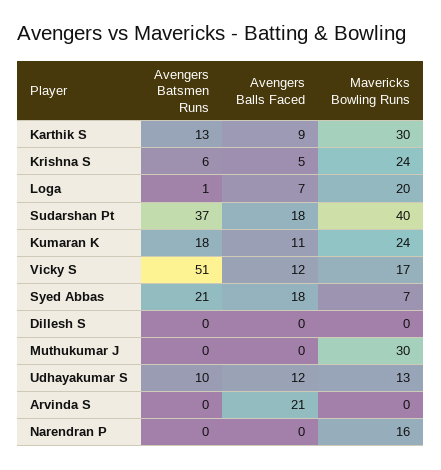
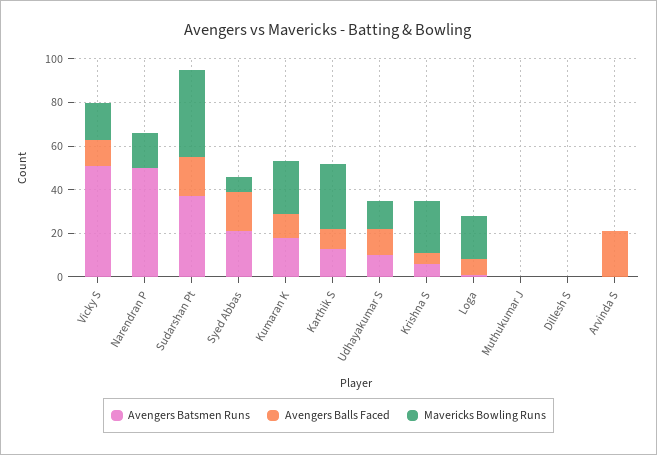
  {
    "Avengers Batsmen Runs": {
      "Karthik S": 13,
      "Krishna S": 6,
      "Loga": 1,
      "Sudarshan Pt": 37,
      "Kumaran K": 18,
      "Vicky S": 51,
      "Syed Abbas": 21,
      "Dillesh S": 0,
      "Muthukumar J": 0,
      "Udhayakumar S": 10,
      "Arvinda S": 0,
-     "Narendran P": 0
+     "Narendran P": 50
    },
    "Avengers Balls Faced": {
      "Karthik S": 9,
      "Krishna S": 5,
      "Loga": 7,
      "Sudarshan Pt": 18,
      "Kumaran K": 11,
      "Vicky S": 12,
      "Syed Abbas": 18,
      "Dillesh S": 0,
      "Muthukumar J": 0,
      "Udhayakumar S": 12,
      "Arvinda S": 21,
      "Narendran P": 0
    },
    "Mavericks Bowling Runs": {
      "Karthik S": 30,
      "Krishna S": 24,
      "Loga": 20,
      "Sudarshan Pt": 40,
      "Kumaran K": 24,
      "Vicky S": 17,
      "Syed Abbas": 7,
      "Dillesh S": 0,
-     "Muthukumar J": 30,
+     "Muthukumar J": 0,
      "Udhayakumar S": 13,
      "Arvinda S": 0,
      "Narendran P": 16
    }
  }

